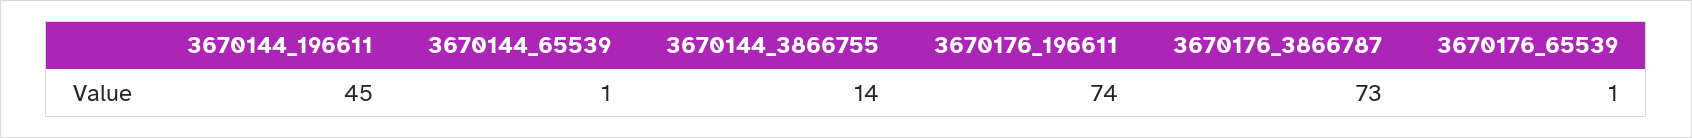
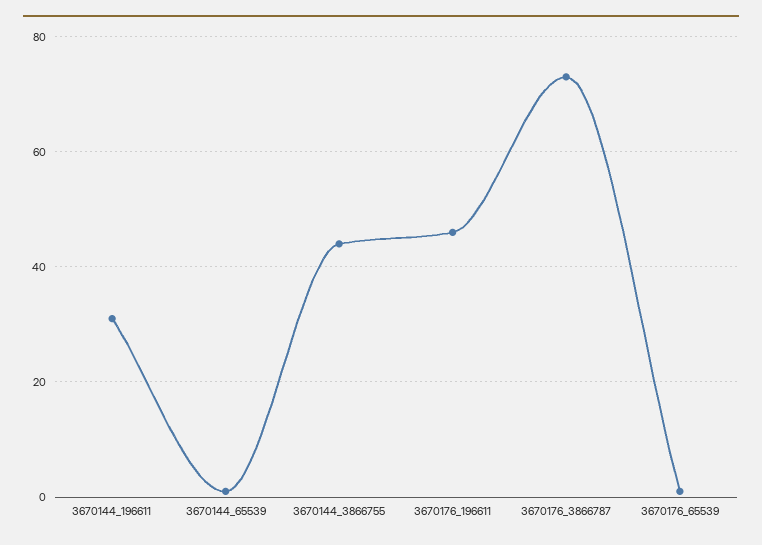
  {
-   "3670144_196611": 45,
+   "3670144_196611": 30,
    "3670144_65539": 1,
-   "3670144_3866755": 14,
+   "3670144_3866755": 45,
-   "3670176_196611": 74,
+   "3670176_196611": 45,
    "3670176_3866787": 73,
    "3670176_65539": 1
  }

